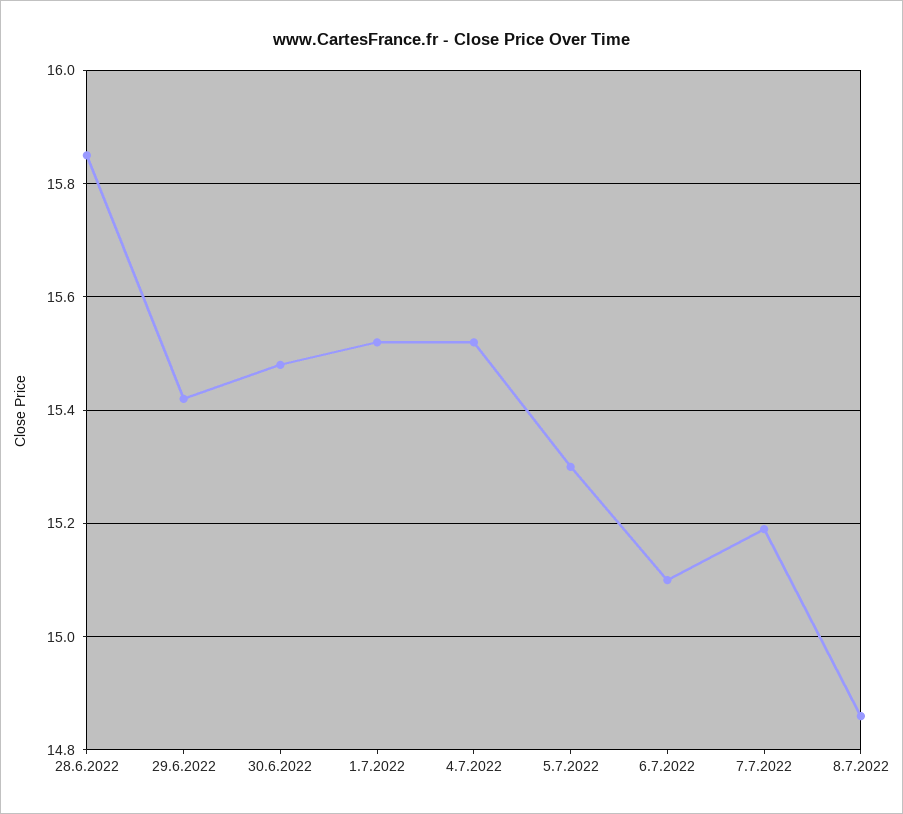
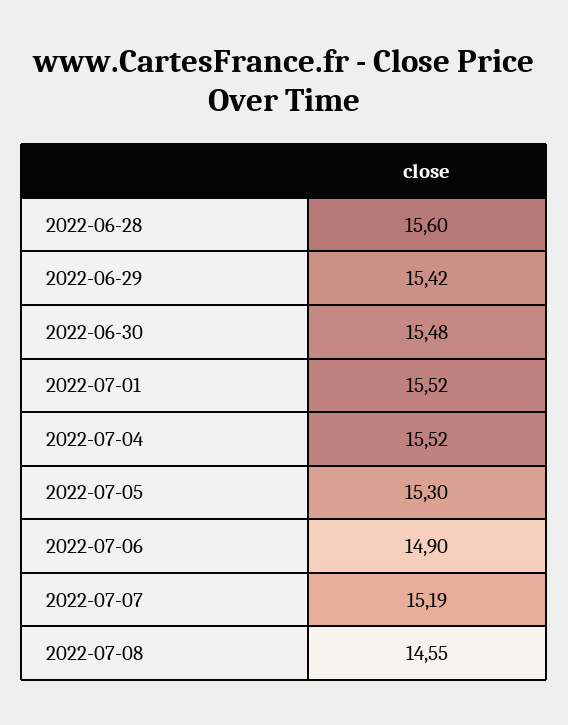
  {
-   "28.6.2022": 15.85,
+   "28.6.2022": 15.6,
    "29.6.2022": 15.42,
    "30.6.2022": 15.48,
    "1.7.2022": 15.52,
    "4.7.2022": 15.52,
    "5.7.2022": 15.3,
-   "6.7.2022": 15.1,
+   "6.7.2022": 14.9,
    "7.7.2022": 15.19,
-   "8.7.2022": 14.85
+   "8.7.2022": 14.55
  }

